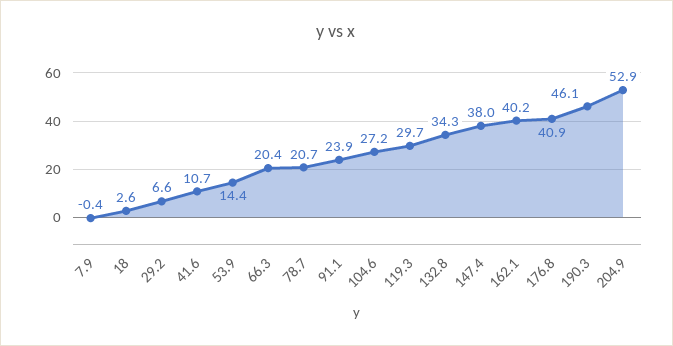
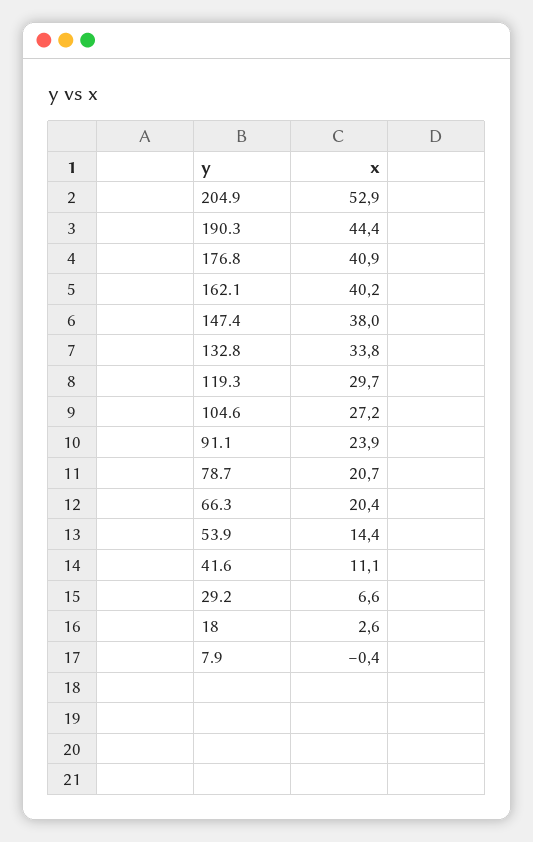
  {
    "7.9": -0.4,
    "18": 2.6,
    "29.2": 6.6,
-   "41.6": 10.7,
+   "41.6": 11.1,
    "53.9": 14.4,
    "66.3": 20.4,
    "78.7": 20.7,
    "91.1": 23.9,
    "104.6": 27.2,
    "119.3": 29.7,
-   "132.8": 34.3,
+   "132.8": 33.8,
    "147.4": 38,
    "162.1": 40.2,
    "176.8": 40.9,
-   "190.3": 46.1,
+   "190.3": 44.4,
    "204.9": 52.9
  }

